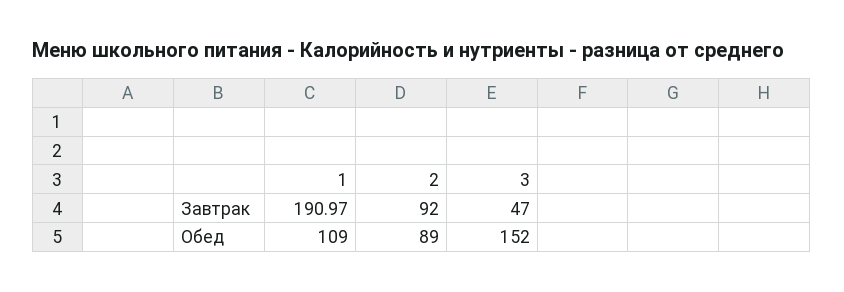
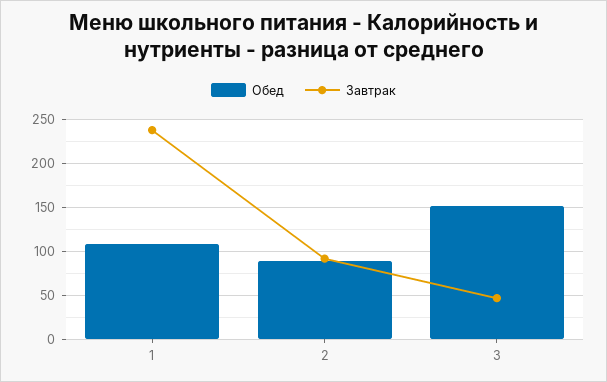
  {
    "Завтрак": {
-     "1": 190.97,
+     "1": 240,
      "2": 92,
      "3": 47
    },
    "Обед": {
      "1": 109,
      "2": 89,
      "3": 152
    }
  }

